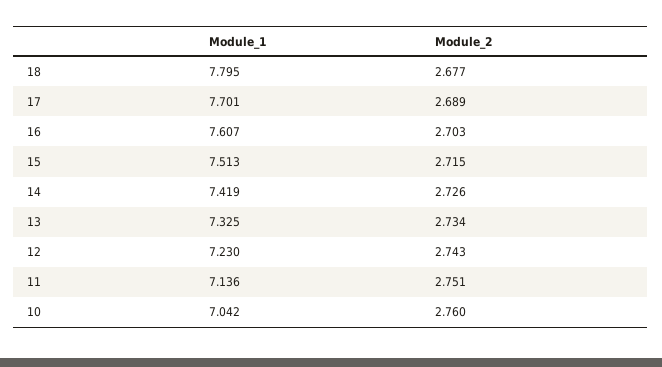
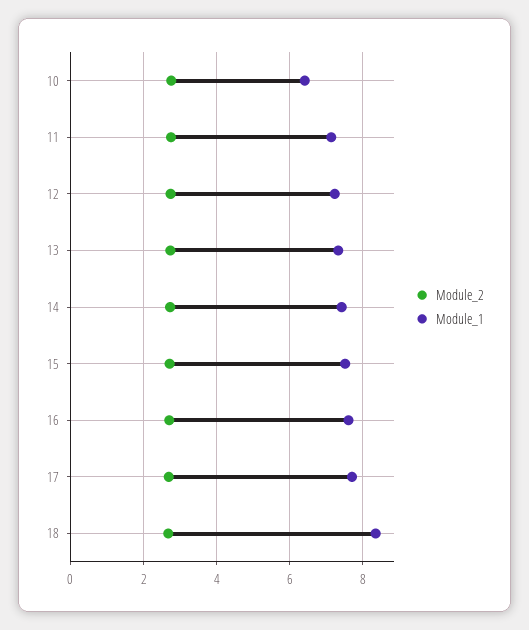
  {
    "Module_1": {
-     "18": 7.795,
+     "18": 8.4,
      "17": 7.701,
      "16": 7.607,
      "15": 7.513,
      "14": 7.419,
      "13": 7.325,
      "12": 7.23,
      "11": 7.136,
-     "10": 7.042
+     "10": 6.4
    },
    "Module_2": {
      "18": 2.677,
      "17": 2.689,
      "16": 2.703,
      "15": 2.715,
      "14": 2.726,
      "13": 2.734,
      "12": 2.743,
      "11": 2.751,
      "10": 2.76
    }
  }

